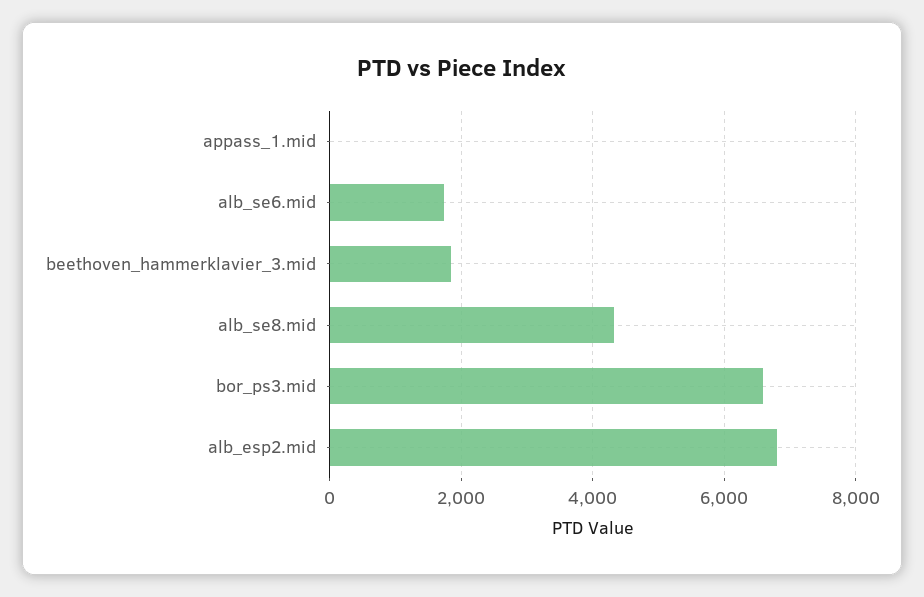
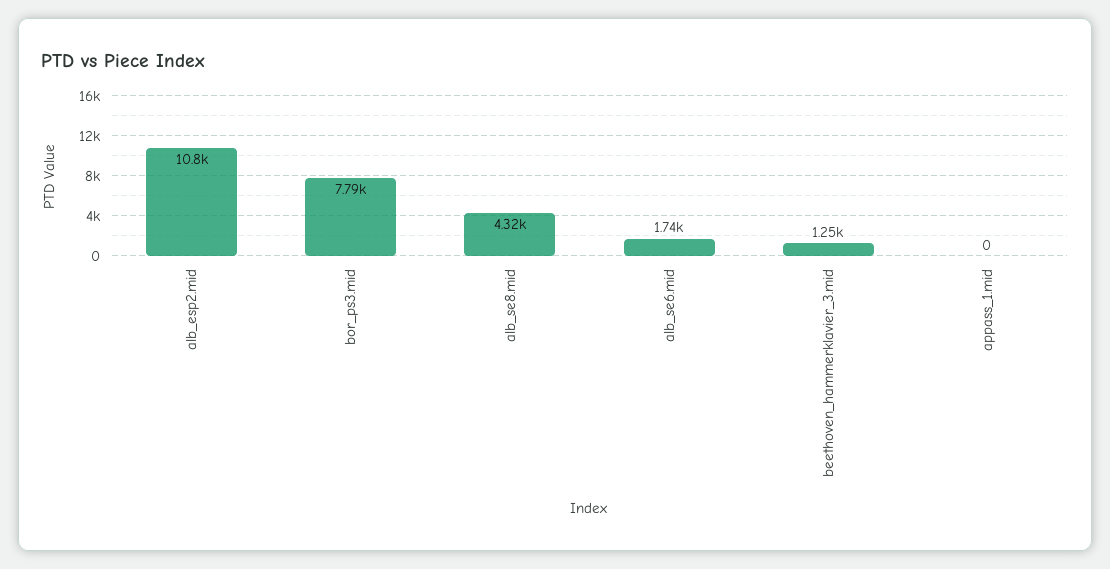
  {
    "appass_1.mid": 0,
    "alb_se6.mid": 1740,
-   "beethoven_hammerklavier_3.mid": 1800,
+   "beethoven_hammerklavier_3.mid": 1250,
    "alb_se8.mid": 4320,
-   "bor_ps3.mid": 6600,
+   "bor_ps3.mid": 7790,
-   "alb_esp2.mid": 6800
+   "alb_esp2.mid": 10800
  }

